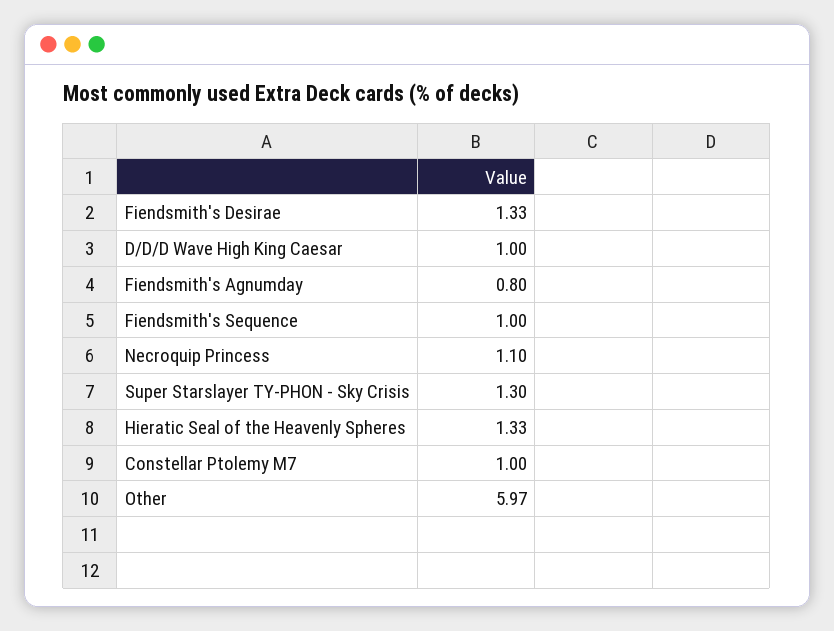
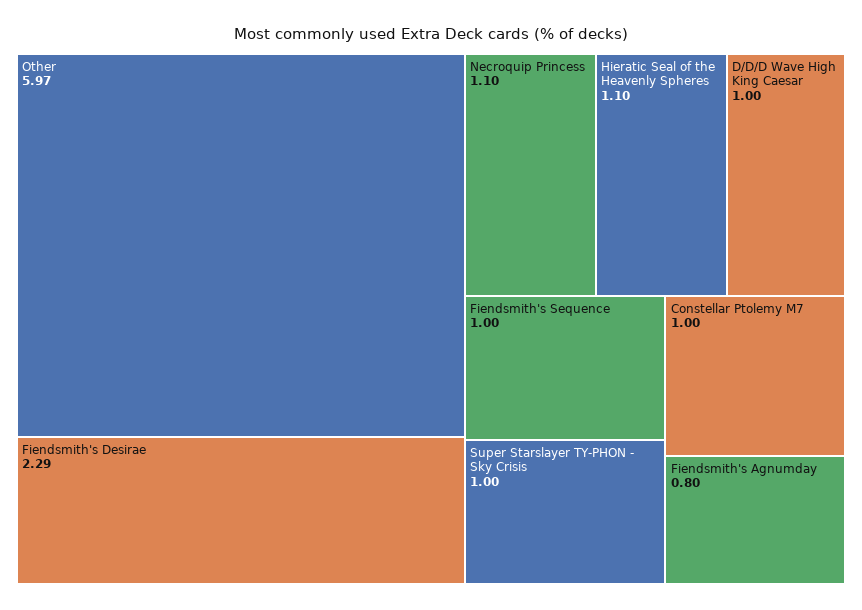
  {
-   "Fiendsmith's Desirae": 1.33,
+   "Fiendsmith's Desirae": 2.29,
    "D/D/D Wave High King Caesar": 1,
    "Fiendsmith's Agnumday": 0.8,
    "Fiendsmith's Sequence": 1,
    "Necroquip Princess": 1.1,
-   "Super Starslayer TY-PHON - Sky Crisis": 1.3,
+   "Super Starslayer TY-PHON - Sky Crisis": 1,
-   "Hieratic Seal of the Heavenly Spheres": 1.33,
+   "Hieratic Seal of the Heavenly Spheres": 1.1,
    "Constellar Ptolemy M7": 1,
    "Other": 5.97
  }

